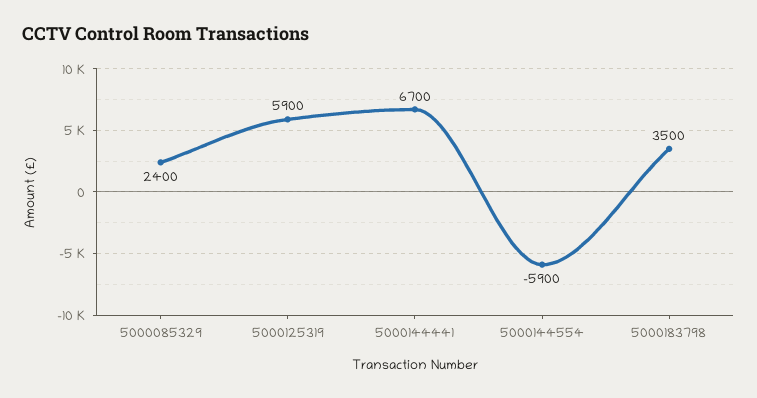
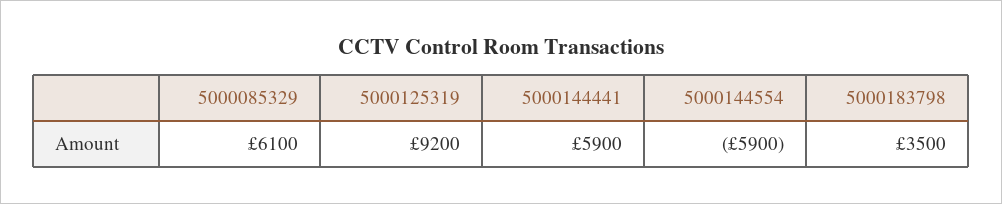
  {
-   "5000085329": 2400,
+   "5000085329": 6100,
-   "5000125319": 5900,
+   "5000125319": 9200,
-   "5000144441": 6700,
+   "5000144441": 5900,
    "5000144554": -5900,
    "5000183798": 3500
  }

